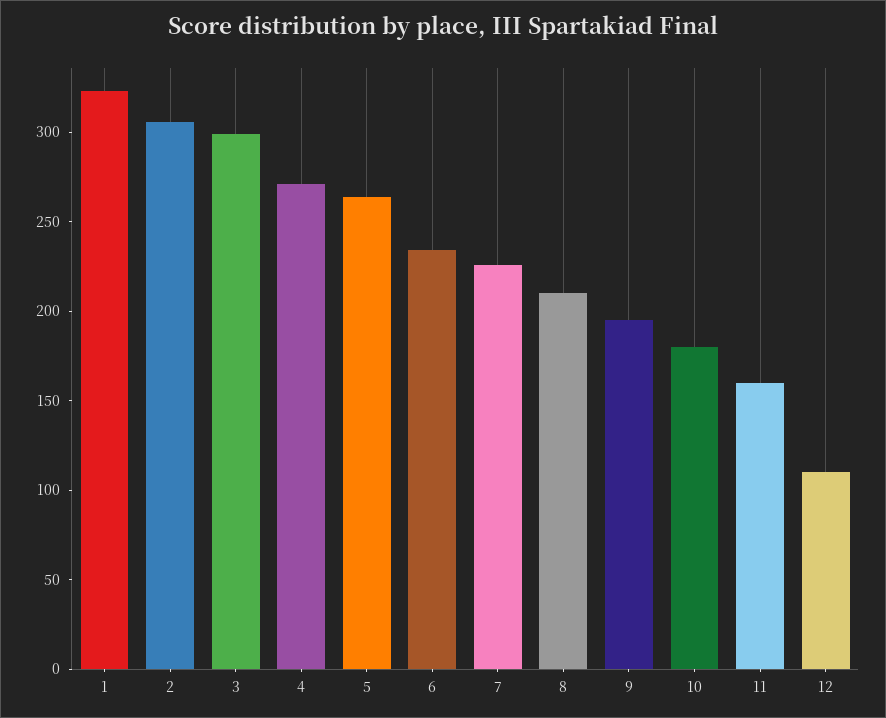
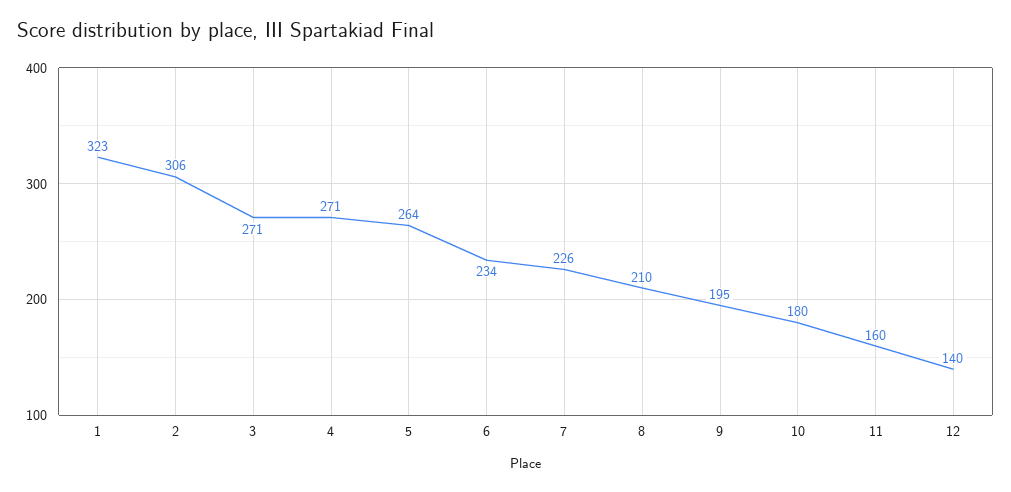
  {
    "1": 323,
    "2": 306,
-   "3": 300,
+   "3": 271,
    "4": 271,
    "5": 264,
    "6": 234,
    "7": 226,
    "8": 210,
    "9": 195,
    "10": 180,
    "11": 160,
-   "12": 110
+   "12": 140
  }

